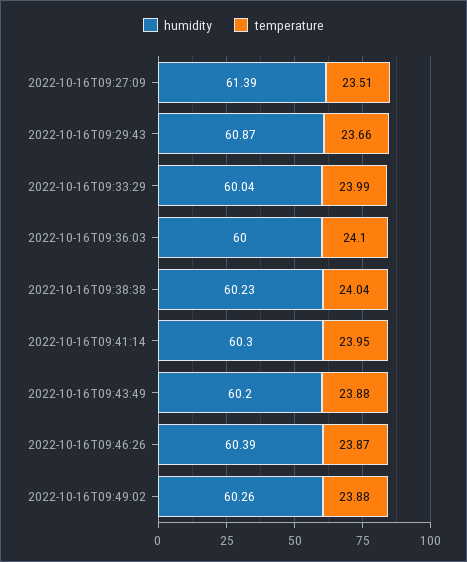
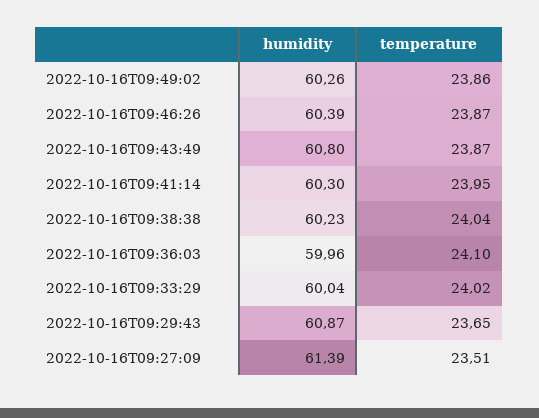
  {
    "humidity": {
      "2022-10-16T09:27:09": 61.39,
      "2022-10-16T09:29:43": 60.87,
      "2022-10-16T09:33:29": 60.04,
-     "2022-10-16T09:36:03": 60,
+     "2022-10-16T09:36:03": 59.96,
      "2022-10-16T09:38:38": 60.23,
      "2022-10-16T09:41:14": 60.3,
-     "2022-10-16T09:43:49": 60.2,
+     "2022-10-16T09:43:49": 60.8,
      "2022-10-16T09:46:26": 60.39,
      "2022-10-16T09:49:02": 60.26
    },
    "temperature": {
      "2022-10-16T09:27:09": 23.51,
-     "2022-10-16T09:29:43": 23.66,
+     "2022-10-16T09:29:43": 23.65,
-     "2022-10-16T09:33:29": 23.99,
+     "2022-10-16T09:33:29": 24.02,
      "2022-10-16T09:36:03": 24.1,
      "2022-10-16T09:38:38": 24.04,
      "2022-10-16T09:41:14": 23.95,
-     "2022-10-16T09:43:49": 23.88,
+     "2022-10-16T09:43:49": 23.87,
      "2022-10-16T09:46:26": 23.87,
-     "2022-10-16T09:49:02": 23.88
+     "2022-10-16T09:49:02": 23.86
    }
  }

